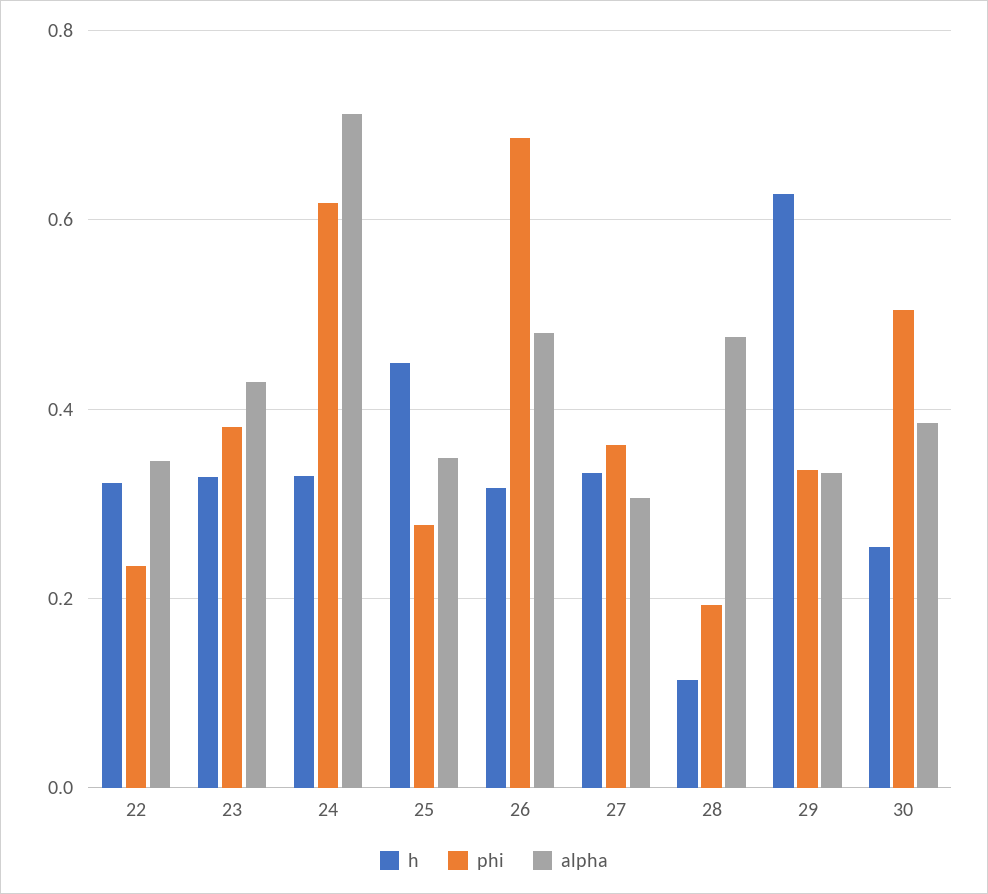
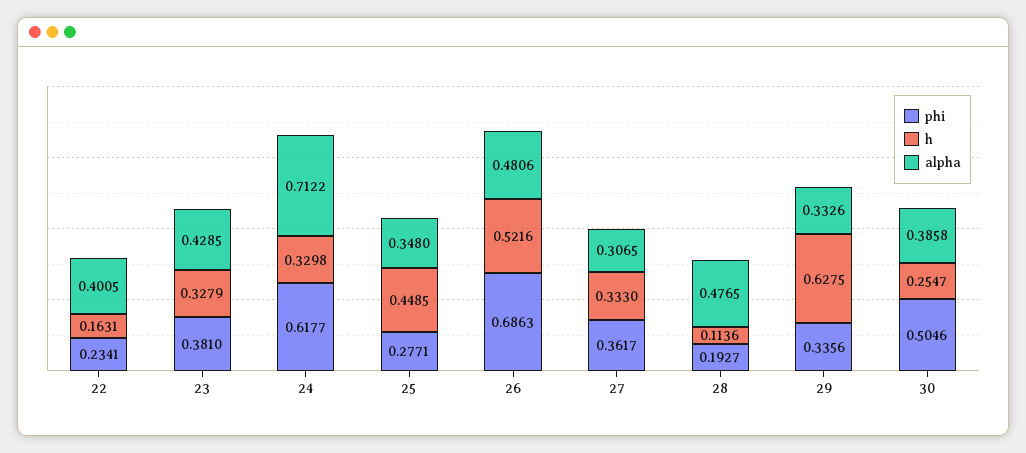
  {
    "h": {
-     "22": 0.32,
+     "22": 0.1631,
      "23": 0.3279,
      "24": 0.3298,
      "25": 0.4485,
-     "26": 0.32,
+     "26": 0.5216,
      "27": 0.333,
      "28": 0.1136,
      "29": 0.6275,
      "30": 0.2547
    },
    "phi": {
      "22": 0.2341,
      "23": 0.381,
      "24": 0.6177,
      "25": 0.2771,
      "26": 0.6863,
      "27": 0.3617,
      "28": 0.1927,
      "29": 0.3356,
      "30": 0.5046
    },
    "alpha": {
-     "22": 0.34,
+     "22": 0.4005,
      "23": 0.4285,
      "24": 0.7122,
      "25": 0.348,
      "26": 0.4806,
      "27": 0.3065,
      "28": 0.4765,
      "29": 0.3326,
      "30": 0.3858
    }
  }

